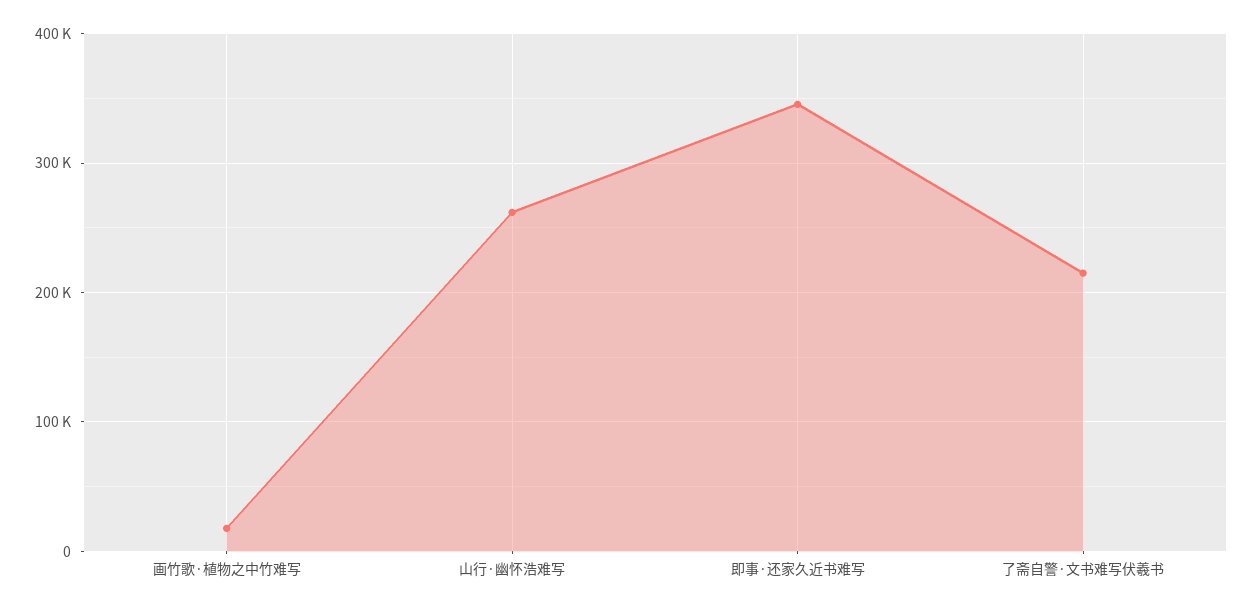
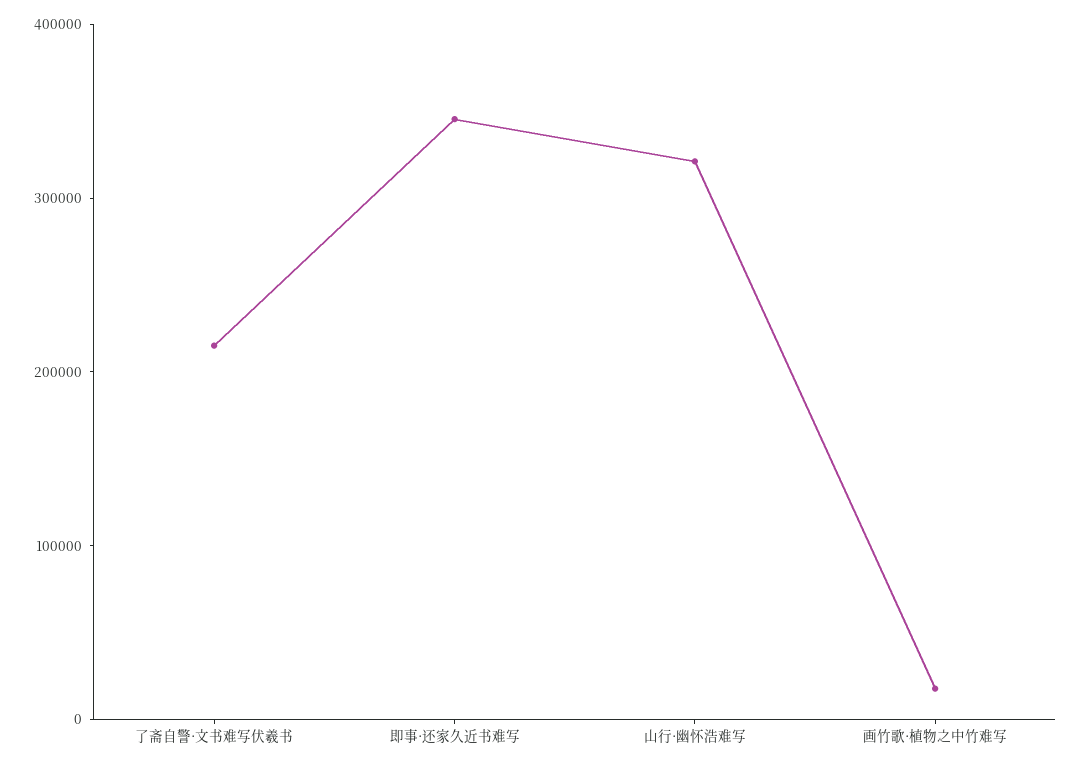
  {
    "画竹歌·植物之中竹难写": 20000,
-   "山行·幽怀浩难写": 260000,
+   "山行·幽怀浩难写": 320000,
    "即事·还家久近书难写": 350000,
    "了斋自警·文书难写伏羲书": 220000
  }

